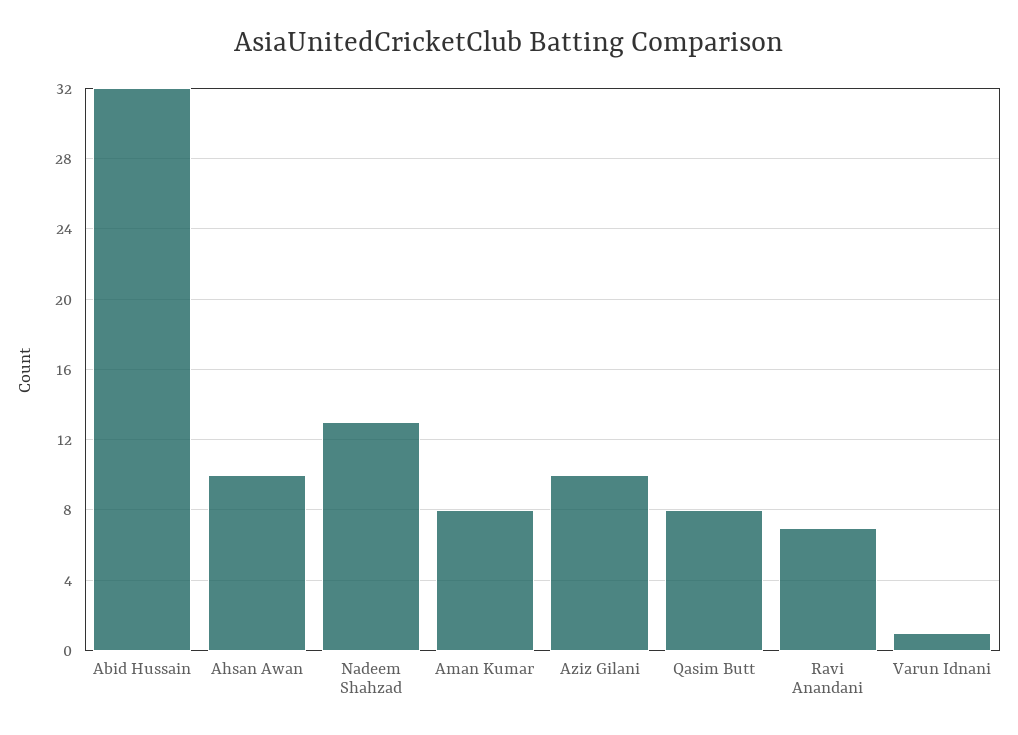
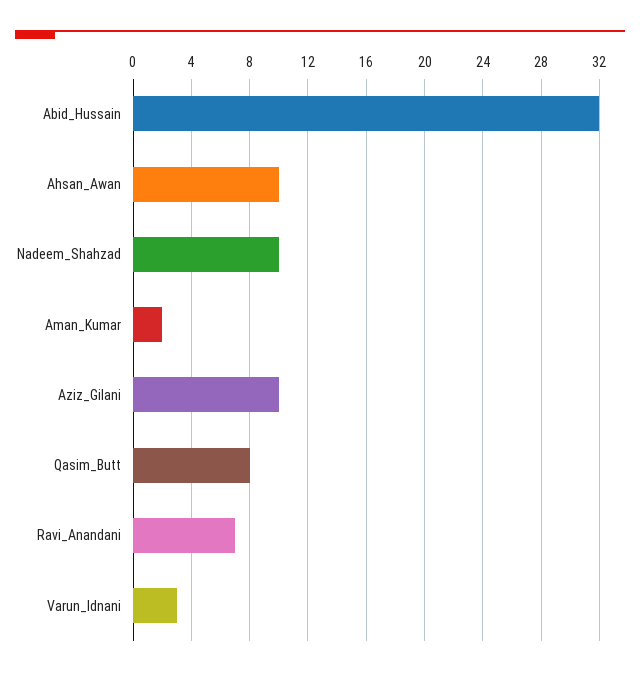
  {
    "Abid Hussain": 32,
    "Ahsan Awan": 10,
-   "Nadeem Shahzad": 13,
+   "Nadeem Shahzad": 10,
-   "Aman Kumar": 8,
+   "Aman Kumar": 2,
    "Aziz Gilani": 10,
    "Qasim Butt": 8,
    "Ravi Anandani": 7,
-   "Varun Idnani": 1
+   "Varun Idnani": 3
  }

